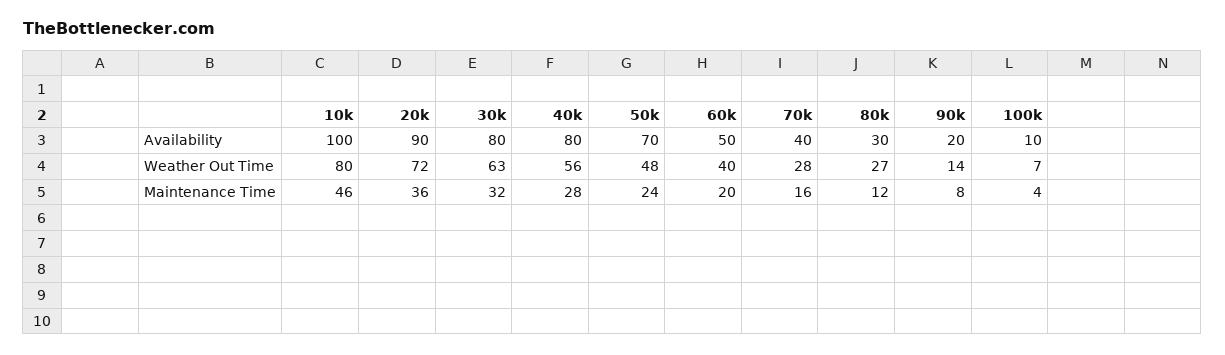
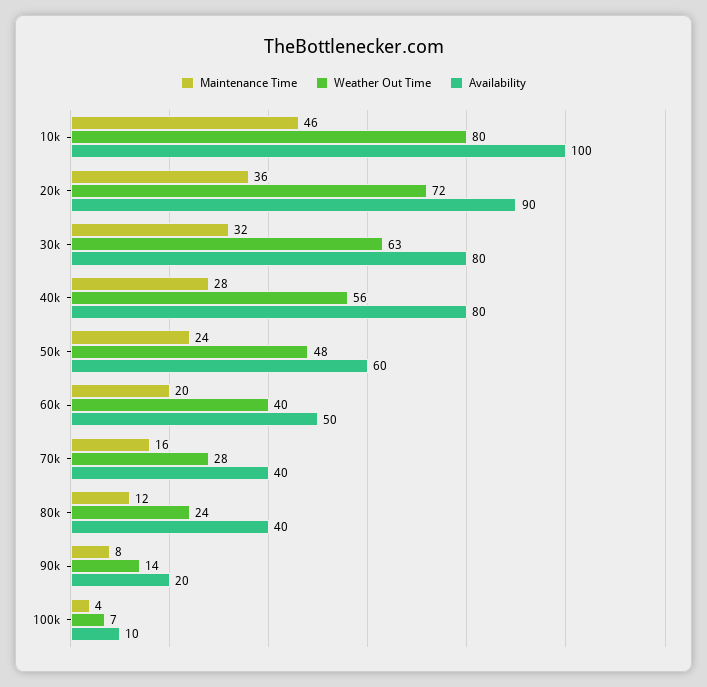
  {
    "Availability": {
      "10k": 100,
      "20k": 90,
      "30k": 80,
      "40k": 80,
-     "50k": 70,
+     "50k": 60,
      "60k": 50,
      "70k": 40,
-     "80k": 30,
+     "80k": 40,
      "90k": 20,
      "100k": 10
    },
    "Weather Out Time": {
      "10k": 80,
      "20k": 72,
      "30k": 63,
      "40k": 56,
      "50k": 48,
      "60k": 40,
      "70k": 28,
-     "80k": 27,
+     "80k": 24,
      "90k": 14,
      "100k": 7
    },
    "Maintenance Time": {
      "10k": 46,
      "20k": 36,
      "30k": 32,
      "40k": 28,
      "50k": 24,
      "60k": 20,
      "70k": 16,
      "80k": 12,
      "90k": 8,
      "100k": 4
    }
  }

